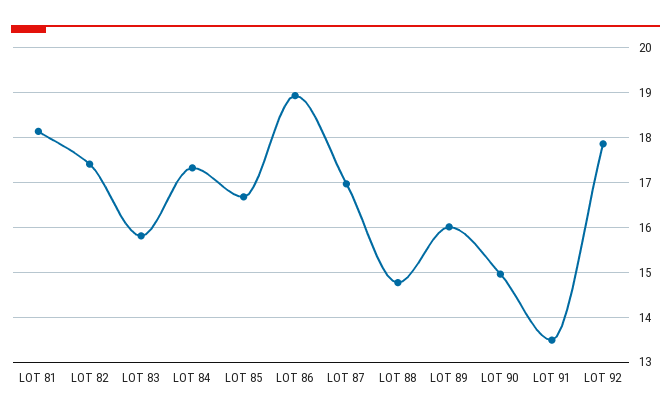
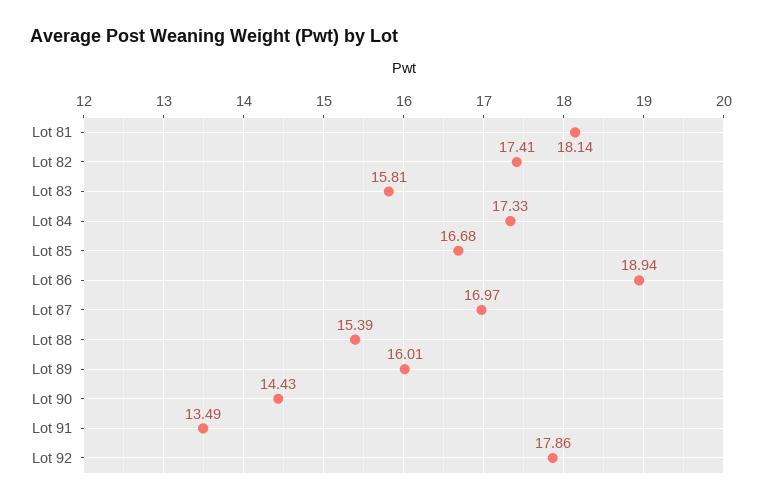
  {
    "LOT 81": 18.14,
    "LOT 82": 17.41,
    "LOT 83": 15.81,
    "LOT 84": 17.33,
    "LOT 85": 16.68,
    "LOT 86": 18.94,
    "LOT 87": 16.97,
-   "LOT 88": 14.8,
+   "LOT 88": 15.39,
    "LOT 89": 16.01,
-   "LOT 90": 15,
+   "LOT 90": 14.43,
    "LOT 91": 13.49,
    "LOT 92": 17.86
  }

